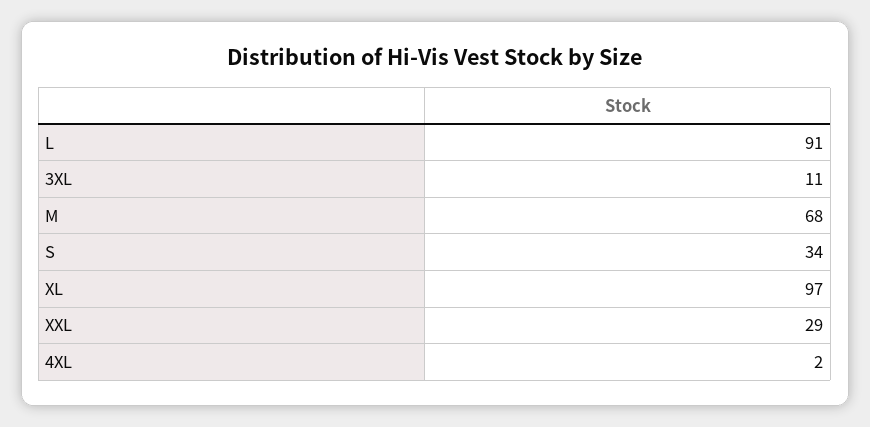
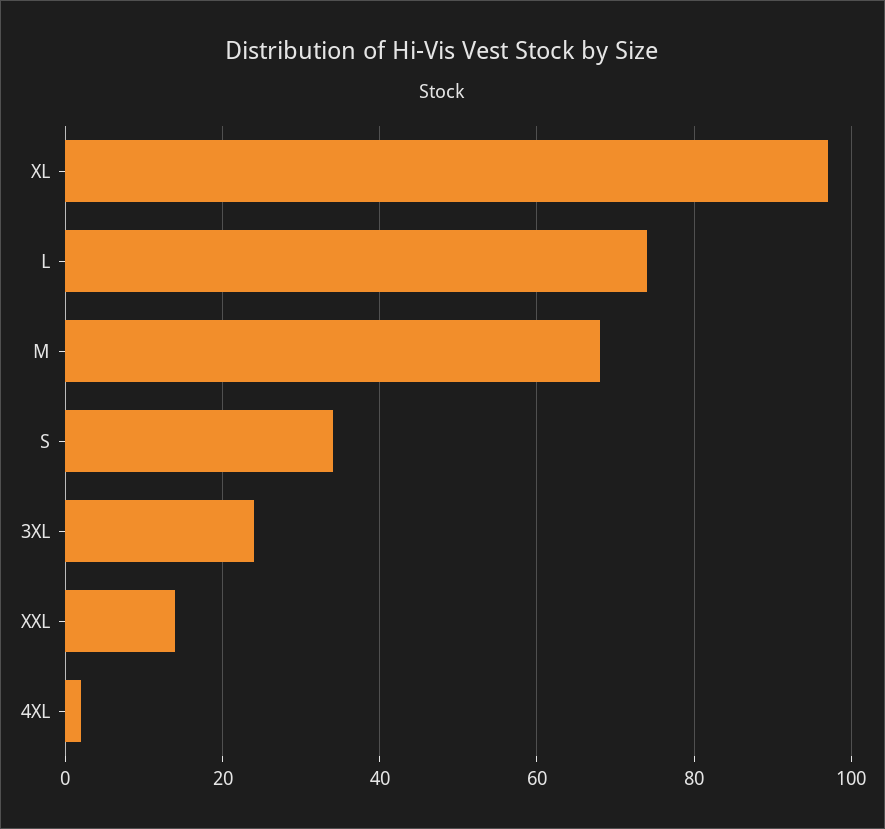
  {
-   "L": 91,
+   "L": 75,
-   "3XL": 11,
+   "3XL": 25,
    "M": 68,
    "S": 34,
    "XL": 97,
-   "XXL": 29,
+   "XXL": 15,
    "4XL": 2
  }

